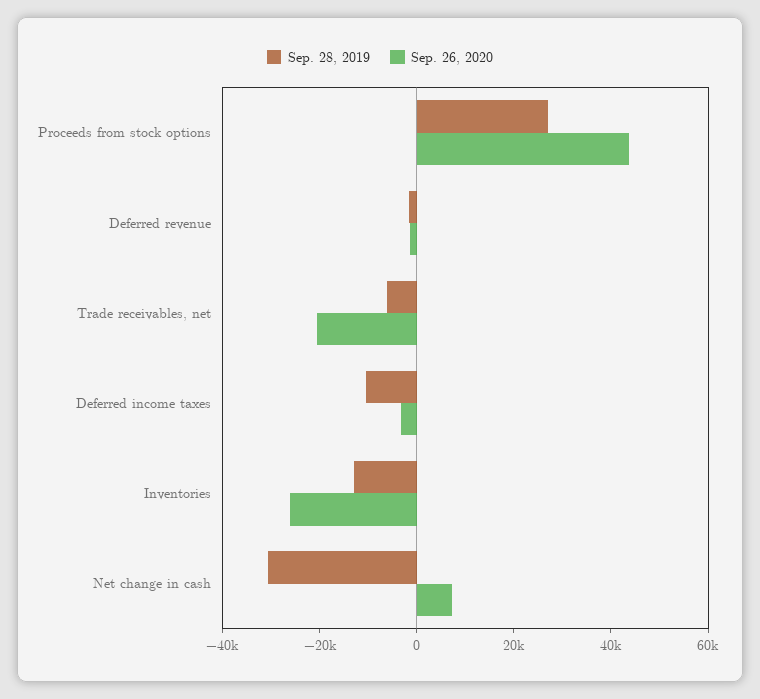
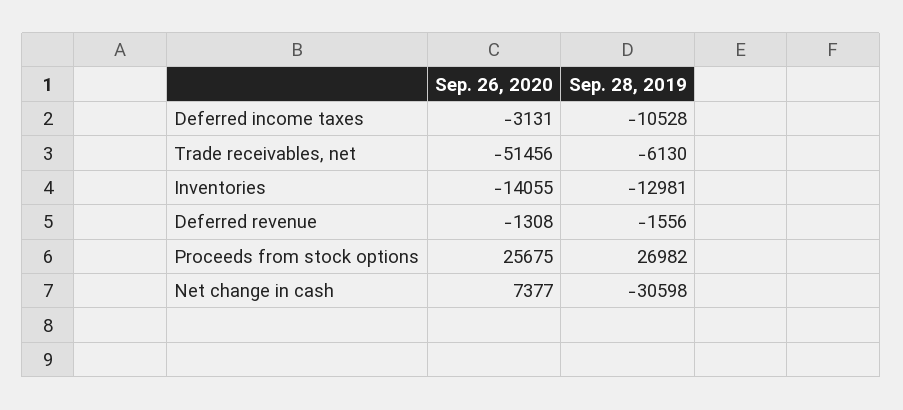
  {
    "Sep. 28, 2019": {
      "Proceeds from stock options": 26982,
      "Deferred revenue": -1556,
      "Trade receivables, net": -6130,
      "Deferred income taxes": -10528,
      "Inventories": -12981,
      "Net change in cash": -30598
    },
    "Sep. 26, 2020": {
-     "Proceeds from stock options": 45000,
+     "Proceeds from stock options": 25675,
      "Deferred revenue": -1308,
-     "Trade receivables, net": -20000,
+     "Trade receivables, net": -51456,
      "Deferred income taxes": -3131,
-     "Inventories": -25000,
+     "Inventories": -14055,
      "Net change in cash": 7377
    }
  }

